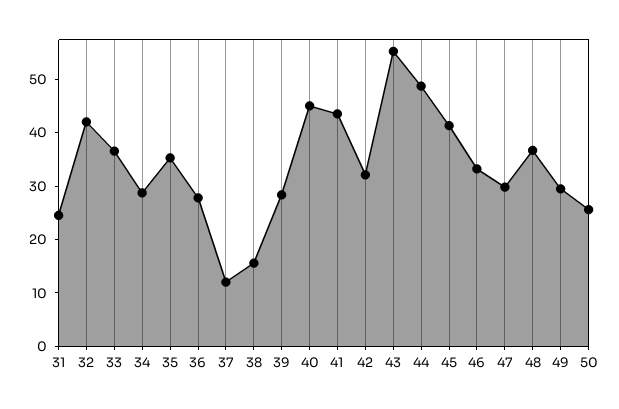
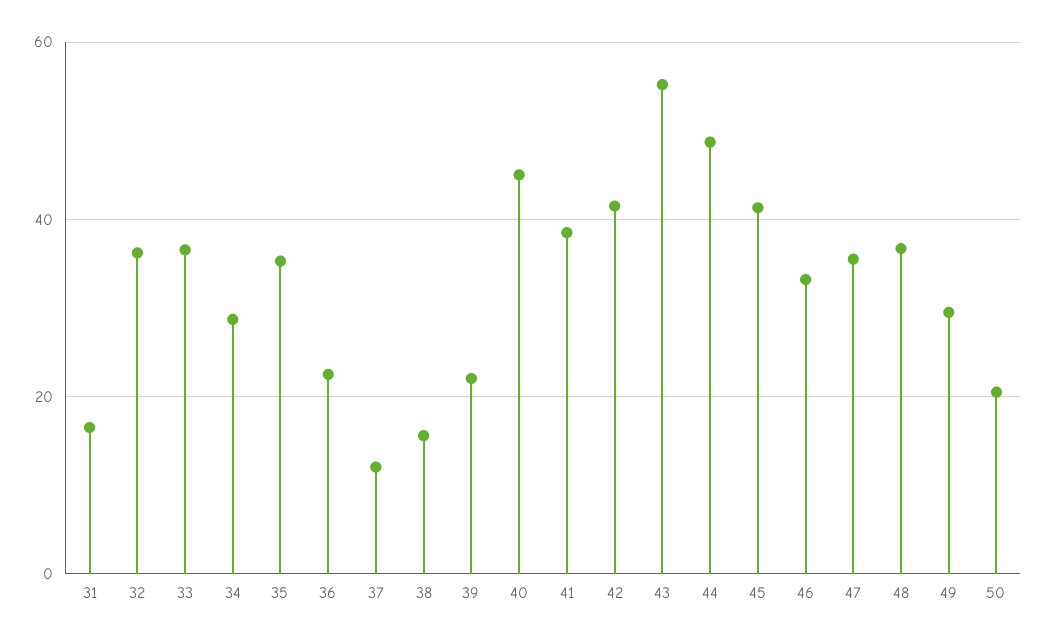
  {
-   "31": 24,
+   "31": 16,
-   "32": 42,
+   "32": 36,
    "33": 36,
    "34": 28,
    "35": 36,
-   "36": 28,
+   "36": 22,
    "37": 12,
    "38": 16,
-   "39": 28,
+   "39": 22,
    "40": 46,
-   "41": 44,
+   "41": 38,
-   "42": 32,
+   "42": 42,
    "43": 56,
    "44": 48,
    "45": 42,
    "46": 34,
-   "47": 30,
+   "47": 36,
    "48": 36,
    "49": 30,
-   "50": 26
+   "50": 20
  }

